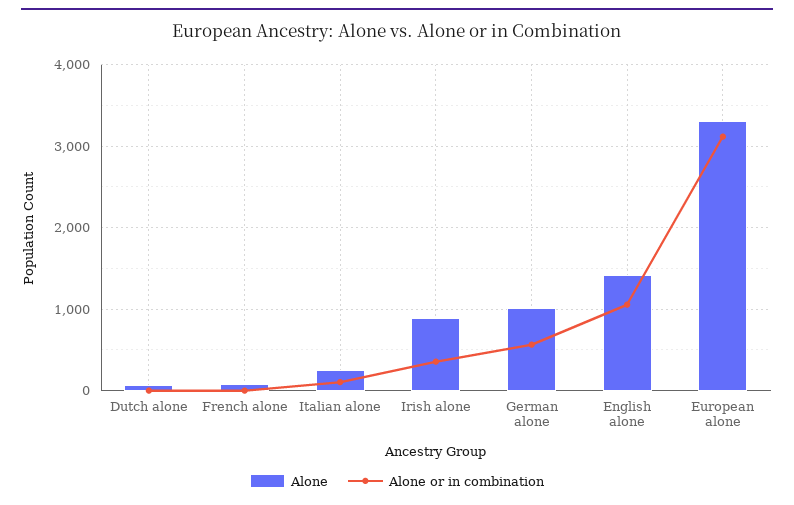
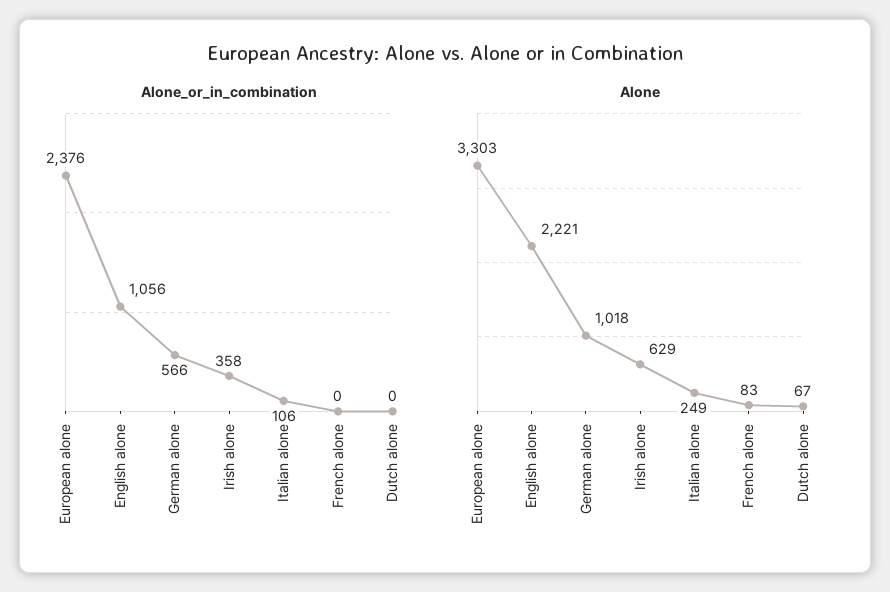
  {
    "Alone": {
      "Dutch alone": 67,
      "French alone": 83,
      "Italian alone": 249,
-     "Irish alone": 900,
+     "Irish alone": 629,
      "German alone": 1018,
-     "English alone": 1400,
+     "English alone": 2221,
      "European alone": 3303
    },
    "Alone or in combination": {
      "Dutch alone": 0,
      "French alone": 0,
      "Italian alone": 106,
      "Irish alone": 358,
      "German alone": 566,
      "English alone": 1056,
-     "European alone": 3100
+     "European alone": 2376
    }
  }

